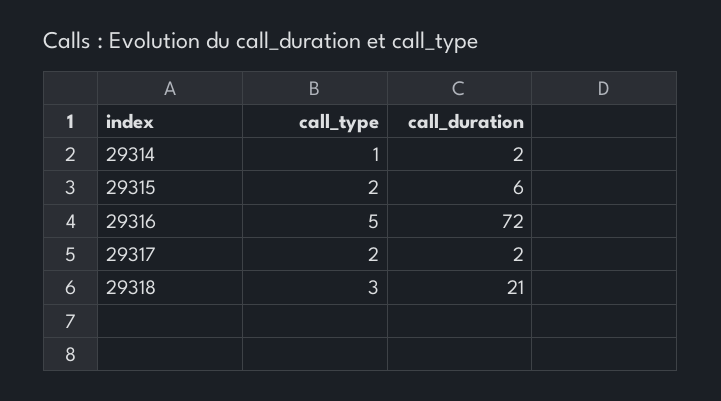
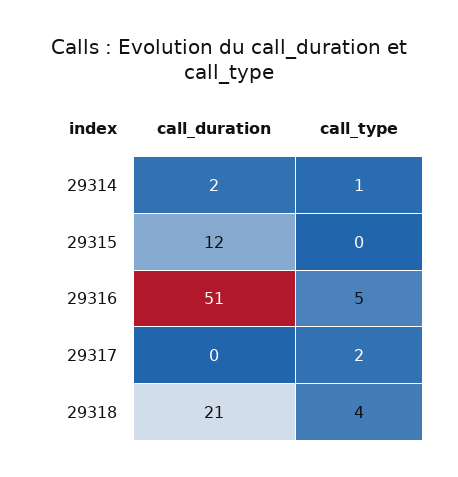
  {
    "call_type": {
      "29314": 1,
-     "29315": 2,
+     "29315": 0,
      "29316": 5,
      "29317": 2,
-     "29318": 3
+     "29318": 4
    },
    "call_duration": {
      "29314": 2,
-     "29315": 6,
+     "29315": 12,
-     "29316": 72,
+     "29316": 51,
-     "29317": 2,
+     "29317": 0,
      "29318": 21
    }
  }

